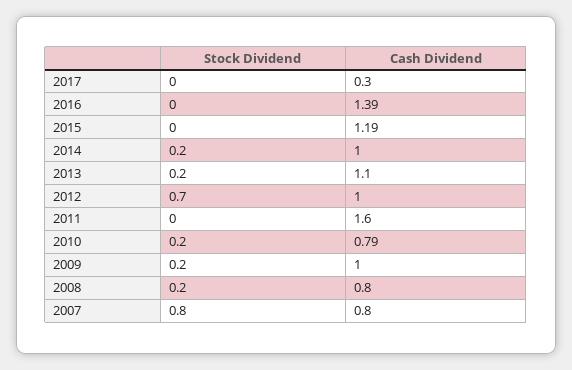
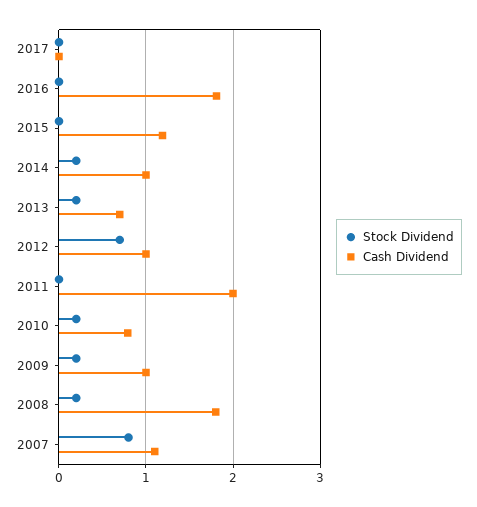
  {
    "Stock Dividend": {
      "2017": 0,
      "2016": 0,
      "2015": 0,
      "2014": 0.2,
      "2013": 0.2,
      "2012": 0.7,
      "2011": 0,
      "2010": 0.2,
      "2009": 0.2,
      "2008": 0.2,
      "2007": 0.8
    },
    "Cash Dividend": {
-     "2017": 0.3,
+     "2017": 0,
-     "2016": 1.39,
+     "2016": 1.8,
      "2015": 1.19,
      "2014": 1,
-     "2013": 1.1,
+     "2013": 0.7,
      "2012": 1,
-     "2011": 1.6,
+     "2011": 2,
      "2010": 0.79,
      "2009": 1,
-     "2008": 0.8,
+     "2008": 1.8,
-     "2007": 0.8
+     "2007": 1.1
    }
  }

